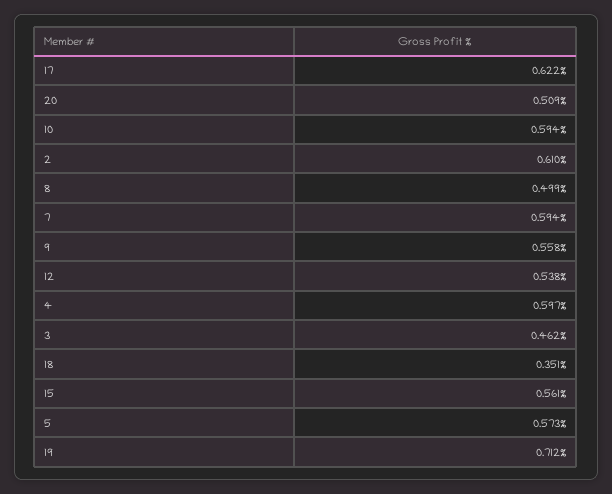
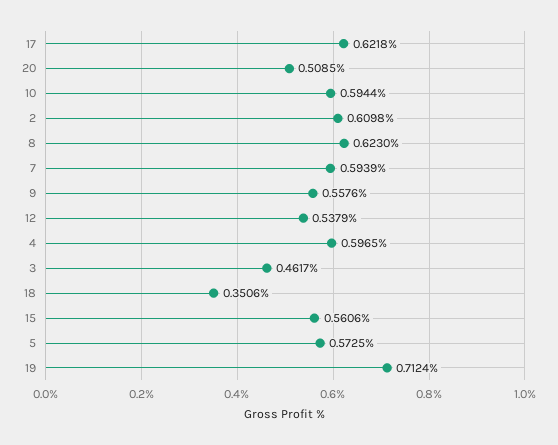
  {
    "17": 0.6218,
    "20": 0.5085,
    "10": 0.5944,
    "2": 0.6098,
-   "8": 0.499,
+   "8": 0.623,
    "7": 0.5939,
    "9": 0.5576,
    "12": 0.5379,
    "4": 0.5965,
    "3": 0.4617,
    "18": 0.3506,
    "15": 0.5606,
    "5": 0.5725,
    "19": 0.7124
  }

